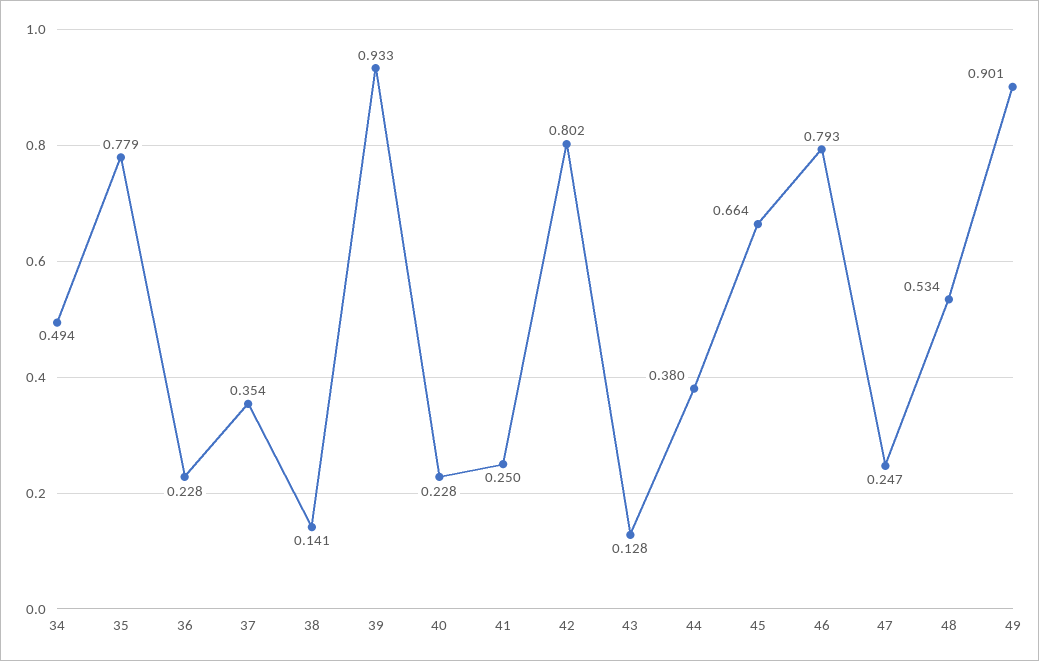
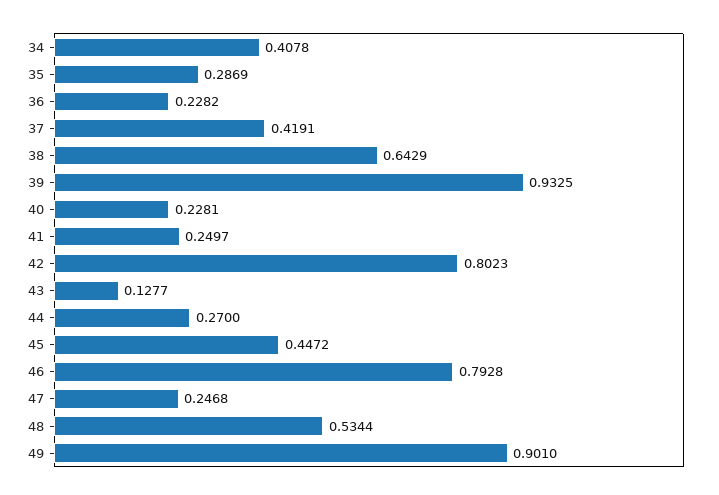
  {
-   "34": 0.494,
+   "34": 0.4078,
-   "35": 0.779,
+   "35": 0.2869,
    "36": 0.2282,
-   "37": 0.354,
+   "37": 0.4191,
-   "38": 0.141,
+   "38": 0.6429,
    "39": 0.9325,
    "40": 0.2281,
    "41": 0.2497,
    "42": 0.8023,
    "43": 0.1277,
-   "44": 0.38,
+   "44": 0.27,
-   "45": 0.664,
+   "45": 0.4472,
    "46": 0.7928,
    "47": 0.2468,
    "48": 0.5344,
    "49": 0.901
  }

